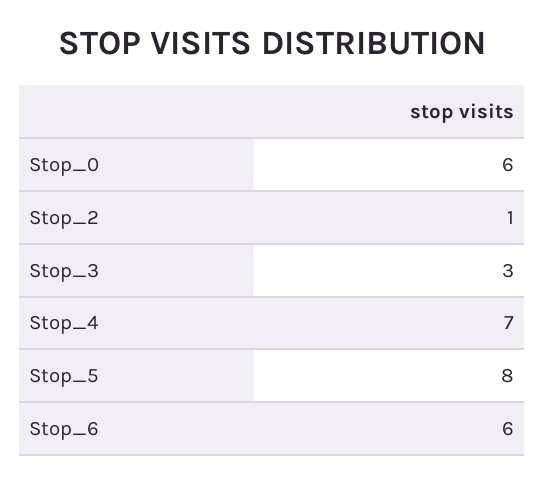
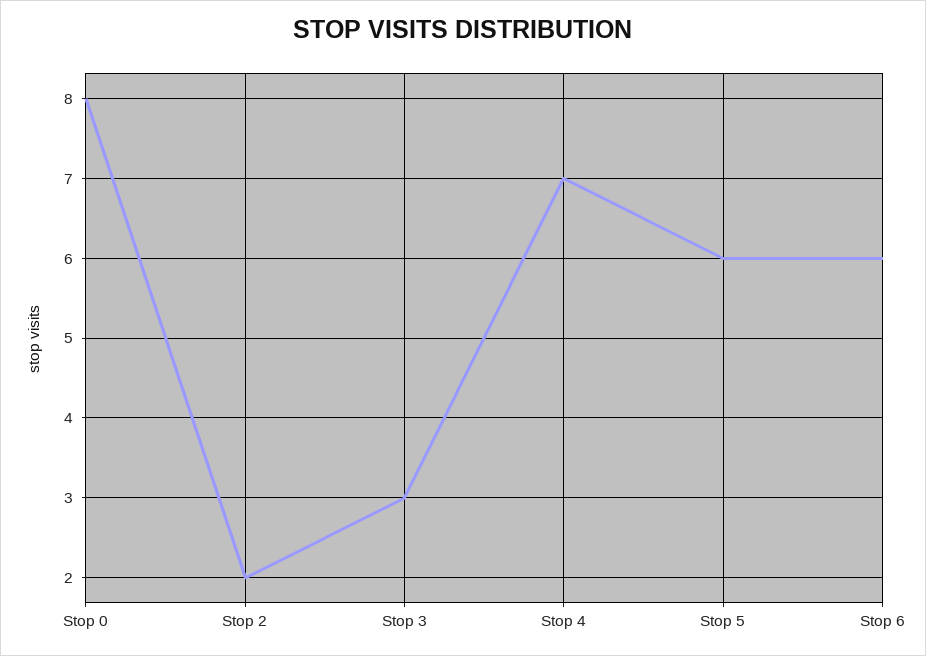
  {
-   "Stop_0": 6,
+   "Stop_0": 8,
-   "Stop_2": 1,
+   "Stop_2": 2,
    "Stop_3": 3,
    "Stop_4": 7,
-   "Stop_5": 8,
+   "Stop_5": 6,
    "Stop_6": 6
  }

